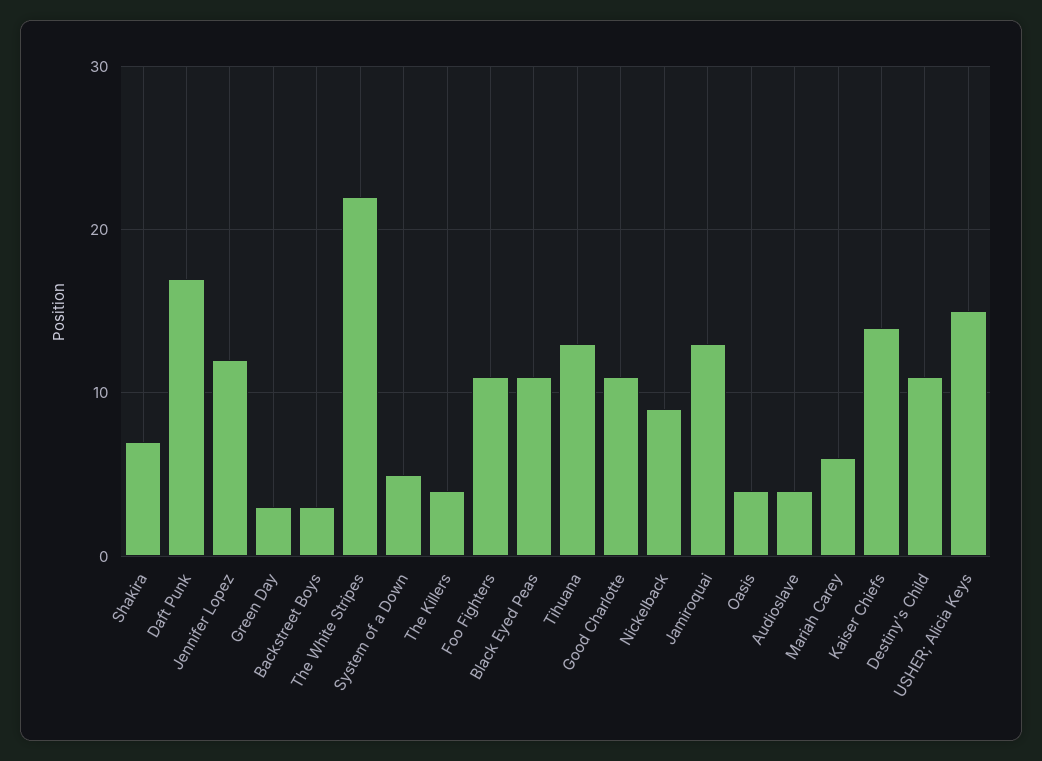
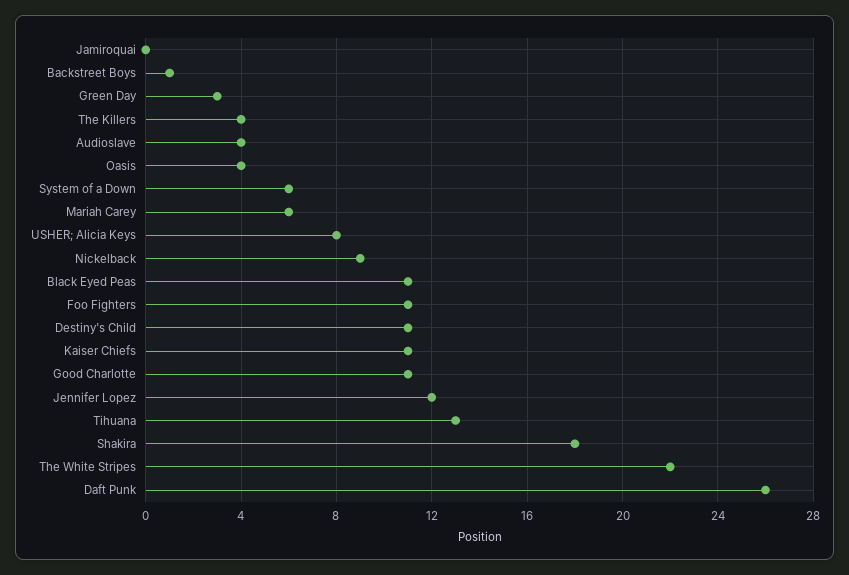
  {
-   "Shakira": 7,
+   "Shakira": 18,
-   "Daft Punk": 17,
+   "Daft Punk": 26,
    "Jennifer Lopez": 12,
    "Green Day": 3,
-   "Backstreet Boys": 3,
+   "Backstreet Boys": 1,
    "The White Stripes": 22,
-   "System of a Down": 5,
+   "System of a Down": 6,
    "The Killers": 4,
    "Foo Fighters": 11,
    "Black Eyed Peas": 11,
    "Tihuana": 13,
    "Good Charlotte": 11,
    "Nickelback": 9,
-   "Jamiroquai": 13,
+   "Jamiroquai": 0,
    "Oasis": 4,
    "Audioslave": 4,
    "Mariah Carey": 6,
-   "Kaiser Chiefs": 14,
+   "Kaiser Chiefs": 11,
    "Destiny's Child": 11,
-   "USHER; Alicia Keys": 15
+   "USHER; Alicia Keys": 8
  }

